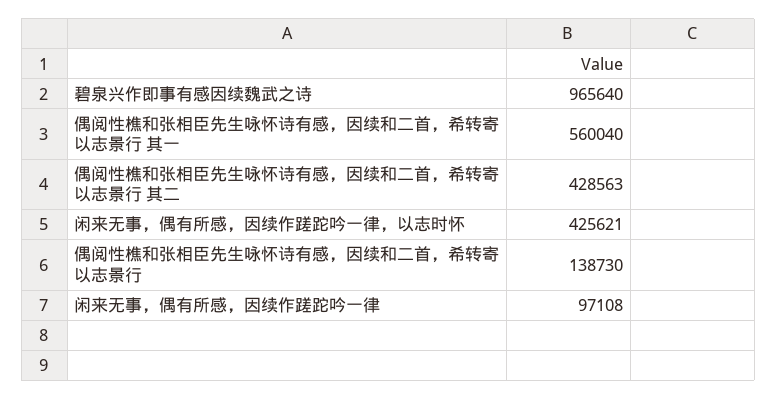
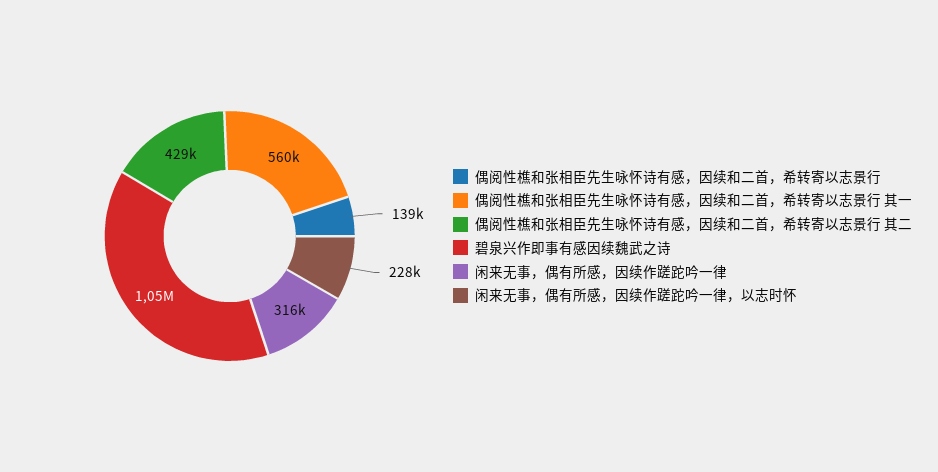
  {
-   "碧泉兴作即事有感因续魏武之诗": 965640,
+   "碧泉兴作即事有感因续魏武之诗": 1050000,
    "偶阅性樵和张相臣先生咏怀诗有感，因续和二首，希转寄以志景行 其一": 560040,
    "偶阅性樵和张相臣先生咏怀诗有感，因续和二首，希转寄以志景行 其二": 428563,
-   "闲来无事，偶有所感，因续作蹉跎吟一律，以志时怀": 425621,
+   "闲来无事，偶有所感，因续作蹉跎吟一律，以志时怀": 228000,
    "偶阅性樵和张相臣先生咏怀诗有感，因续和二首，希转寄以志景行": 138730,
-   "闲来无事，偶有所感，因续作蹉跎吟一律": 97108
+   "闲来无事，偶有所感，因续作蹉跎吟一律": 316000
  }

